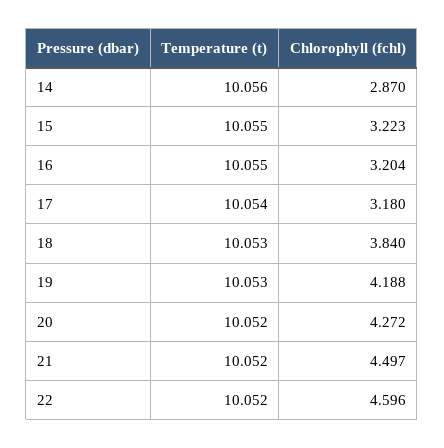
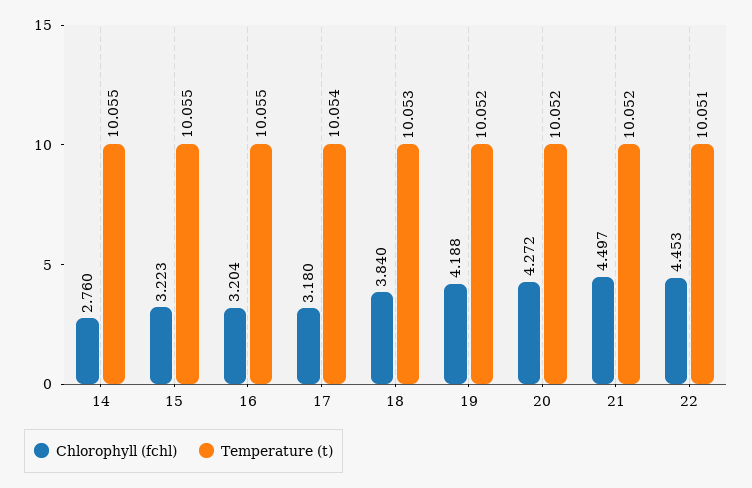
  {
    "Temperature (t)": {
-     "14": 10.056,
+     "14": 10.055,
      "15": 10.055,
      "16": 10.055,
      "17": 10.054,
      "18": 10.053,
-     "19": 10.053,
+     "19": 10.052,
      "20": 10.052,
      "21": 10.052,
-     "22": 10.052
+     "22": 10.051
    },
    "Chlorophyll (fchl)": {
-     "14": 2.87,
+     "14": 2.76,
      "15": 3.223,
      "16": 3.204,
      "17": 3.18,
      "18": 3.84,
      "19": 4.188,
      "20": 4.272,
      "21": 4.497,
-     "22": 4.596
+     "22": 4.453
    }
  }

